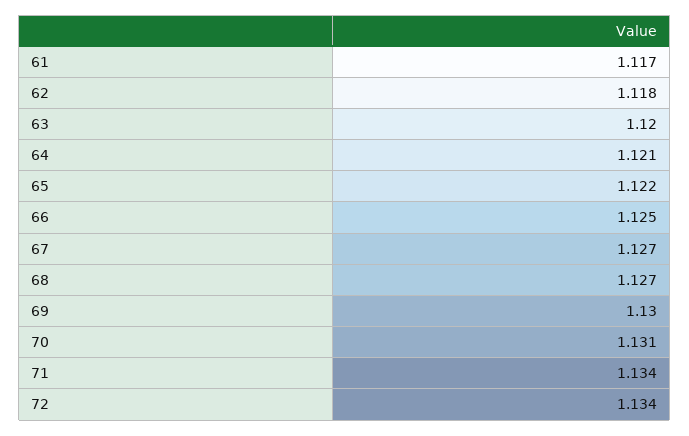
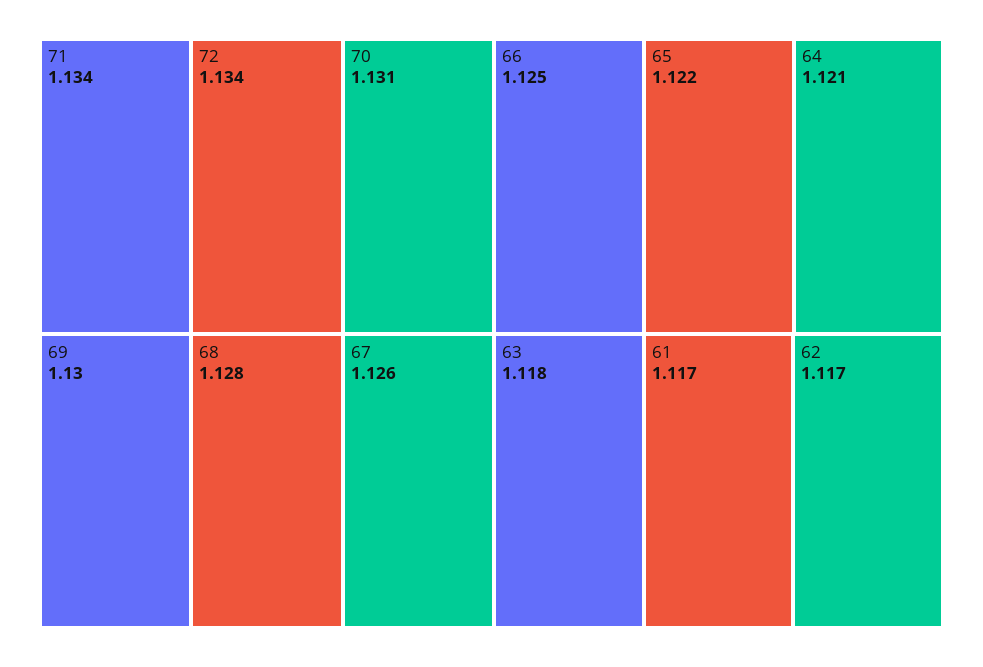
  {
    "61": 1.117,
-   "62": 1.118,
+   "62": 1.117,
-   "63": 1.12,
+   "63": 1.118,
    "64": 1.121,
    "65": 1.122,
    "66": 1.125,
-   "67": 1.127,
+   "67": 1.126,
-   "68": 1.127,
+   "68": 1.128,
    "69": 1.13,
    "70": 1.131,
    "71": 1.134,
    "72": 1.134
  }

